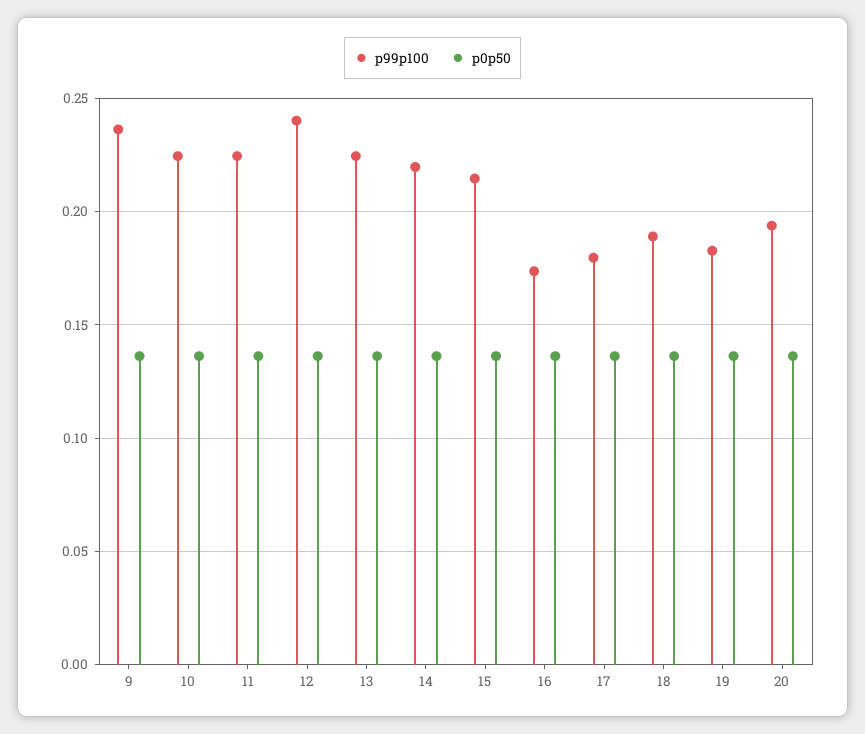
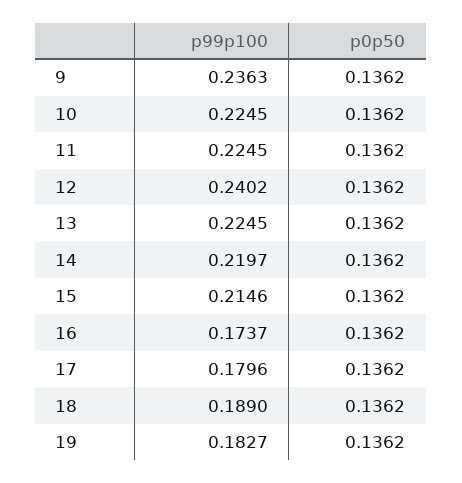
  {
    "p99p100": {
      "9": 0.2363,
      "10": 0.2245,
      "11": 0.2245,
      "12": 0.2402,
      "13": 0.2245,
      "14": 0.2197,
      "15": 0.2146,
      "16": 0.1737,
      "17": 0.1796,
      "18": 0.189,
-     "19": 0.1827,
+     "19": 0.1827
-     "20": 0.195
    },
    "p0p50": {
      "9": 0.1362,
      "10": 0.1362,
      "11": 0.1362,
      "12": 0.1362,
      "13": 0.1362,
      "14": 0.1362,
      "15": 0.1362,
      "16": 0.1362,
      "17": 0.1362,
      "18": 0.1362,
-     "19": 0.1362,
+     "19": 0.1362
-     "20": 0.135
    }
  }

